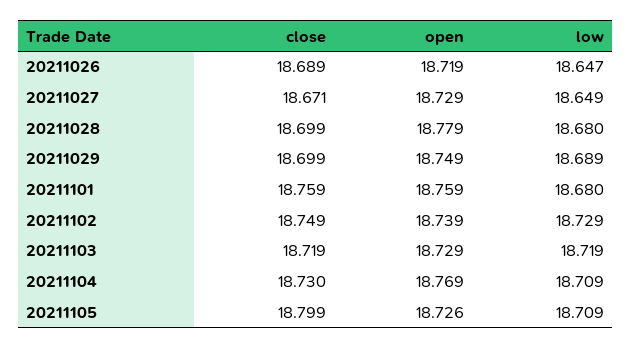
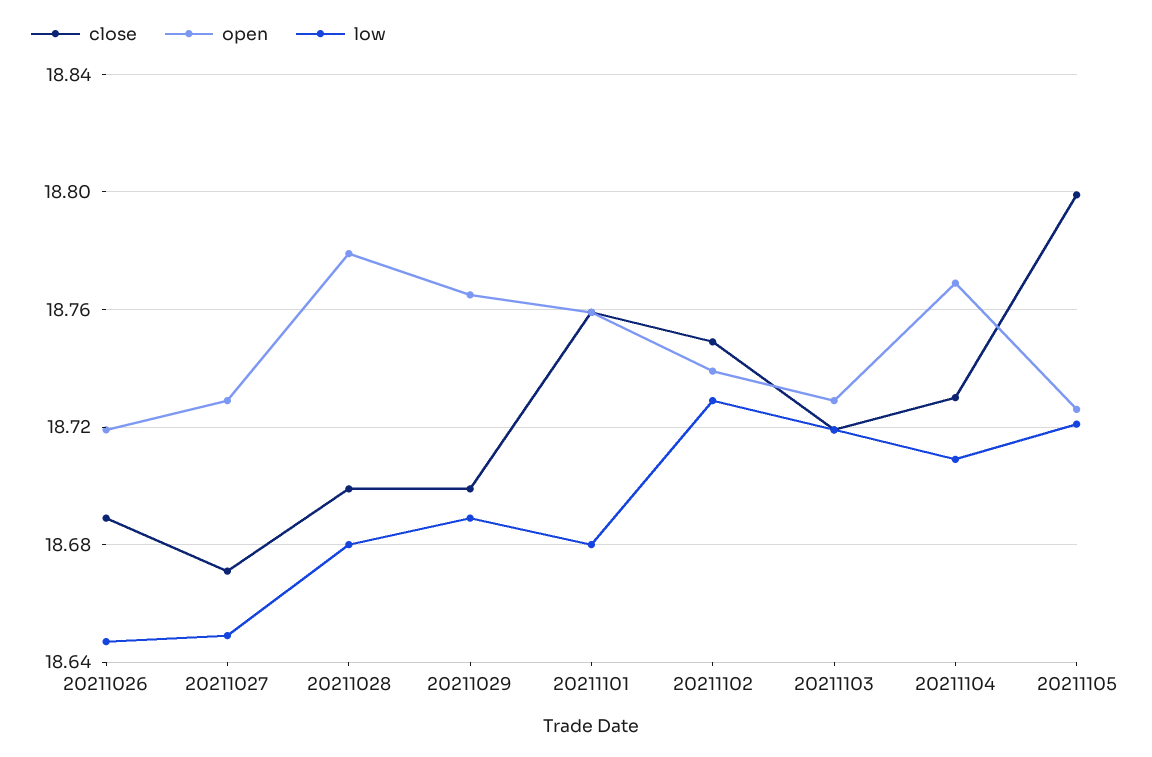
  {
    "close": {
      "20211026": 18.689,
      "20211027": 18.671,
      "20211028": 18.699,
      "20211029": 18.699,
      "20211101": 18.759,
      "20211102": 18.749,
      "20211103": 18.719,
      "20211104": 18.73,
      "20211105": 18.799
    },
    "open": {
      "20211026": 18.719,
      "20211027": 18.729,
      "20211028": 18.779,
-     "20211029": 18.749,
+     "20211029": 18.765,
      "20211101": 18.759,
      "20211102": 18.739,
      "20211103": 18.729,
      "20211104": 18.769,
      "20211105": 18.726
    },
    "low": {
      "20211026": 18.647,
      "20211027": 18.649,
      "20211028": 18.68,
      "20211029": 18.689,
      "20211101": 18.68,
      "20211102": 18.729,
      "20211103": 18.719,
      "20211104": 18.709,
-     "20211105": 18.709
+     "20211105": 18.72
    }
  }

